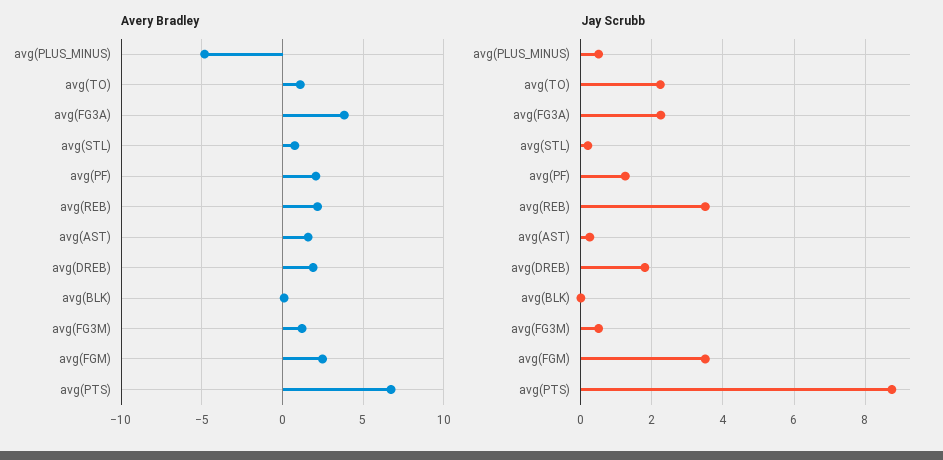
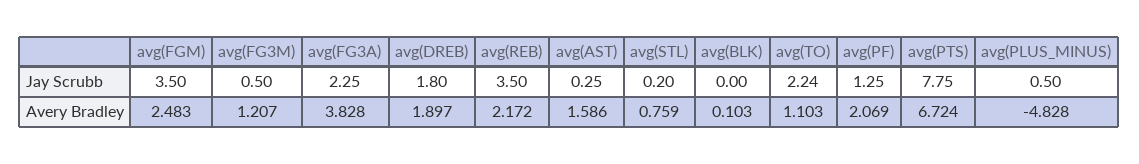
  {
    "Avery Bradley": {
      "avg(PLUS_MINUS)": -4.828,
      "avg(TO)": 1.103,
      "avg(FG3A)": 3.828,
      "avg(STL)": 0.759,
      "avg(PF)": 2.069,
      "avg(REB)": 2.172,
      "avg(AST)": 1.586,
      "avg(DREB)": 1.897,
      "avg(BLK)": 0.103,
      "avg(FG3M)": 1.207,
      "avg(FGM)": 2.483,
      "avg(PTS)": 6.724
    },
    "Jay Scrubb": {
      "avg(PLUS_MINUS)": 0.5,
      "avg(TO)": 2.24,
      "avg(FG3A)": 2.25,
      "avg(STL)": 0.2,
      "avg(PF)": 1.25,
      "avg(REB)": 3.5,
      "avg(AST)": 0.25,
      "avg(DREB)": 1.8,
      "avg(BLK)": 0,
      "avg(FG3M)": 0.5,
      "avg(FGM)": 3.5,
-     "avg(PTS)": 8.8
+     "avg(PTS)": 7.75
    }
  }

